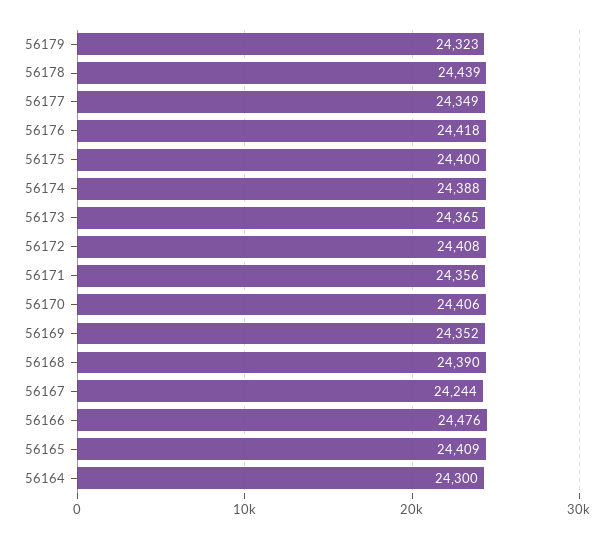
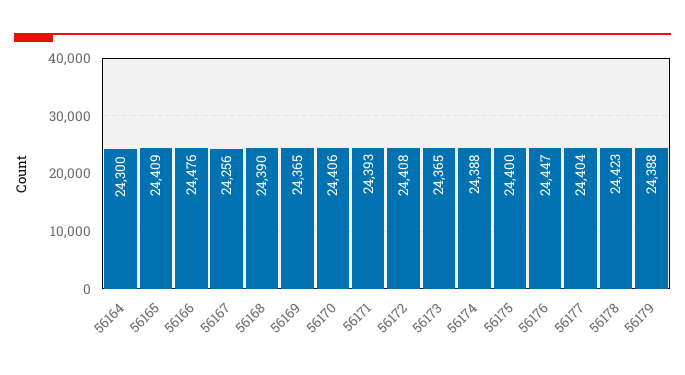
  {
-   "56179": 24323,
+   "56179": 24388,
-   "56178": 24439,
+   "56178": 24423,
-   "56177": 24349,
+   "56177": 24404,
-   "56176": 24418,
+   "56176": 24447,
    "56175": 24400,
    "56174": 24388,
    "56173": 24365,
    "56172": 24408,
-   "56171": 24356,
+   "56171": 24393,
    "56170": 24406,
-   "56169": 24352,
+   "56169": 24365,
    "56168": 24390,
-   "56167": 24244,
+   "56167": 24256,
    "56166": 24476,
    "56165": 24409,
    "56164": 24300
  }

